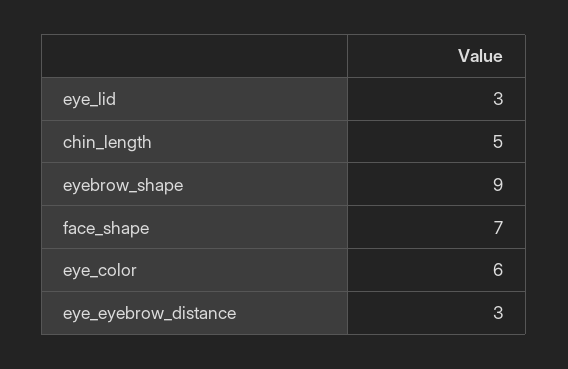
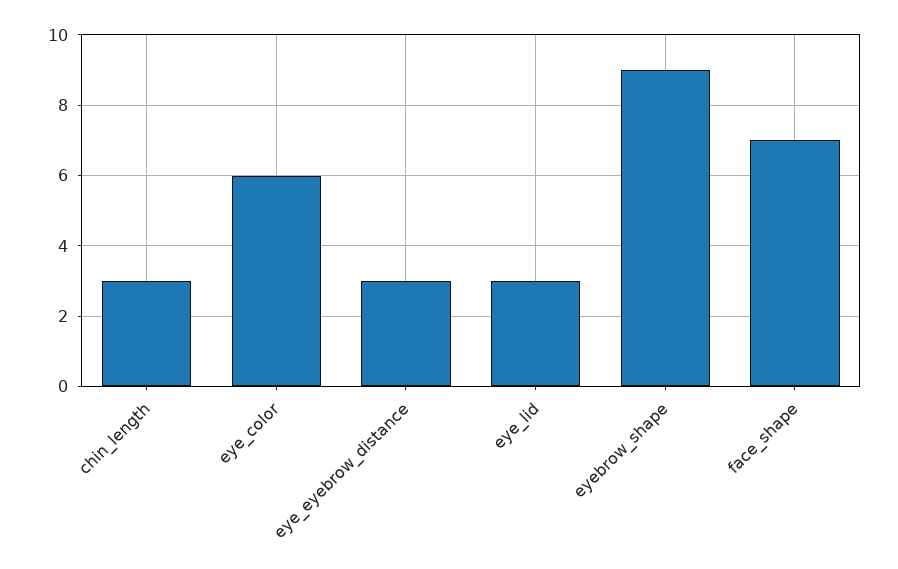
  {
    "eye_lid": 3,
-   "chin_length": 5,
+   "chin_length": 3,
    "eyebrow_shape": 9,
    "face_shape": 7,
    "eye_color": 6,
    "eye_eyebrow_distance": 3
  }

